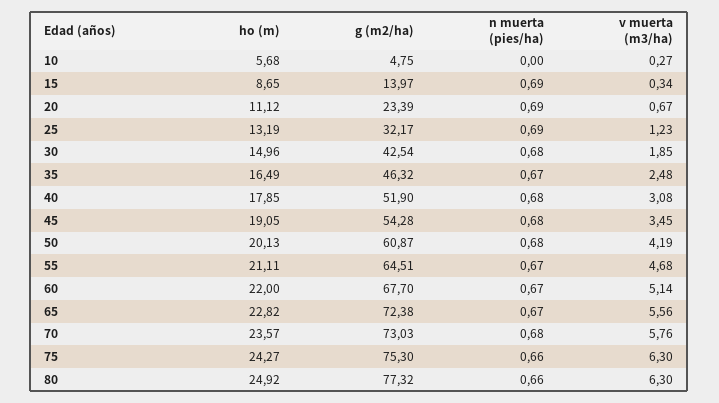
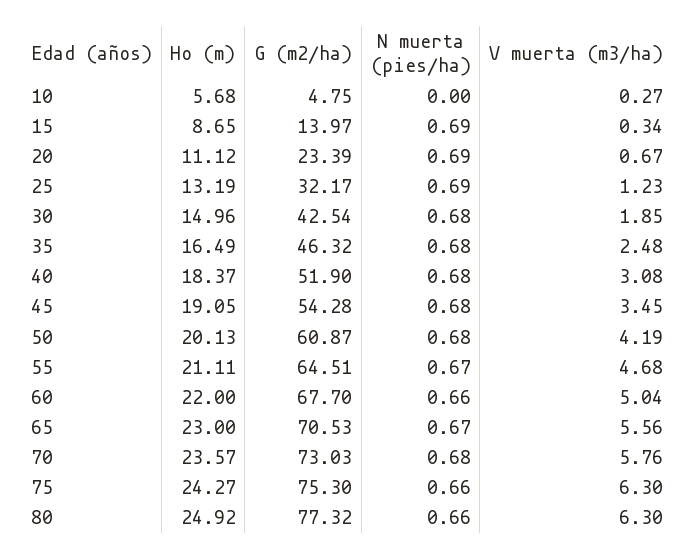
  {
    "ho (m)": {
      "10": 5.68,
      "15": 8.65,
      "20": 11.12,
      "25": 13.19,
      "30": 14.96,
      "35": 16.49,
-     "40": 17.85,
+     "40": 18.37,
      "45": 19.05,
      "50": 20.13,
      "55": 21.11,
      "60": 22,
-     "65": 22.82,
+     "65": 23,
      "70": 23.57,
      "75": 24.27,
      "80": 24.92
    },
    "g (m2/ha)": {
      "10": 4.75,
      "15": 13.97,
      "20": 23.39,
      "25": 32.17,
      "30": 42.54,
      "35": 46.32,
      "40": 51.9,
      "45": 54.28,
      "50": 60.87,
      "55": 64.51,
      "60": 67.7,
-     "65": 72.38,
+     "65": 70.53,
      "70": 73.03,
      "75": 75.3,
      "80": 77.32
    },
    "n muerta (pies/ha)": {
      "10": 0,
      "15": 0.69,
      "20": 0.69,
      "25": 0.69,
      "30": 0.68,
-     "35": 0.67,
+     "35": 0.68,
      "40": 0.68,
      "45": 0.68,
      "50": 0.68,
      "55": 0.67,
-     "60": 0.67,
+     "60": 0.66,
      "65": 0.67,
      "70": 0.68,
      "75": 0.66,
      "80": 0.66
    },
    "v muerta (m3/ha)": {
      "10": 0.27,
      "15": 0.34,
      "20": 0.67,
      "25": 1.23,
      "30": 1.85,
      "35": 2.48,
      "40": 3.08,
      "45": 3.45,
      "50": 4.19,
      "55": 4.68,
-     "60": 5.14,
+     "60": 5.04,
      "65": 5.56,
      "70": 5.76,
      "75": 6.3,
      "80": 6.3
    }
  }

